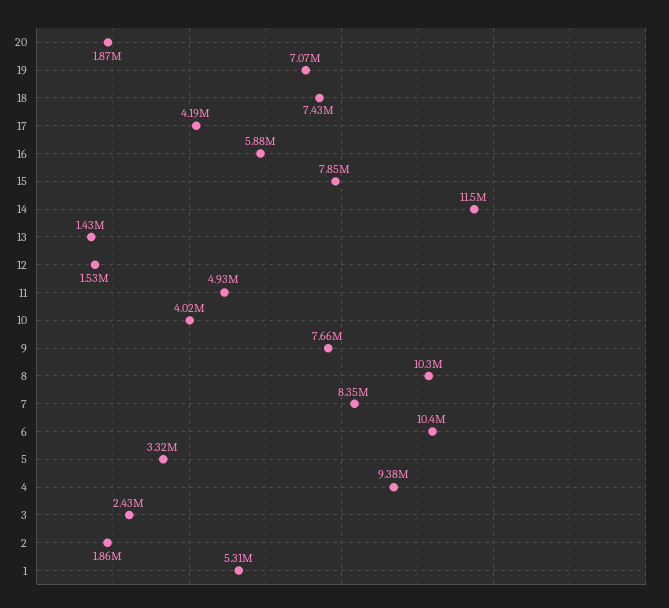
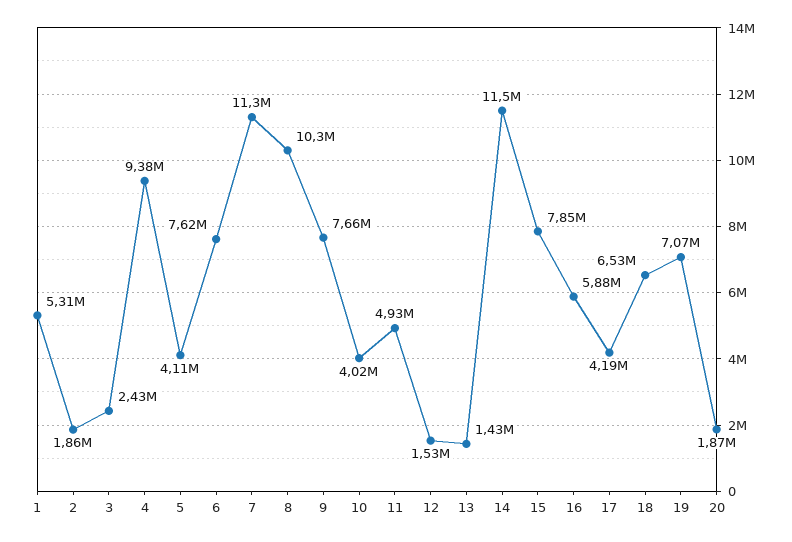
  {
    "20": 1870000,
    "19": 7070000,
-   "18": 7430000,
+   "18": 6530000,
    "17": 4190000,
    "16": 5880000,
    "15": 7850000,
    "14": 11500000,
    "13": 1430000,
    "12": 1530000,
    "11": 4930000,
    "10": 4020000,
    "9": 7660000,
    "8": 10300000,
-   "7": 8350000,
+   "7": 11300000,
-   "6": 10400000,
+   "6": 7620000,
-   "5": 3320000,
+   "5": 4110000,
    "4": 9380000,
    "3": 2430000,
    "2": 1860000,
    "1": 5310000
  }

